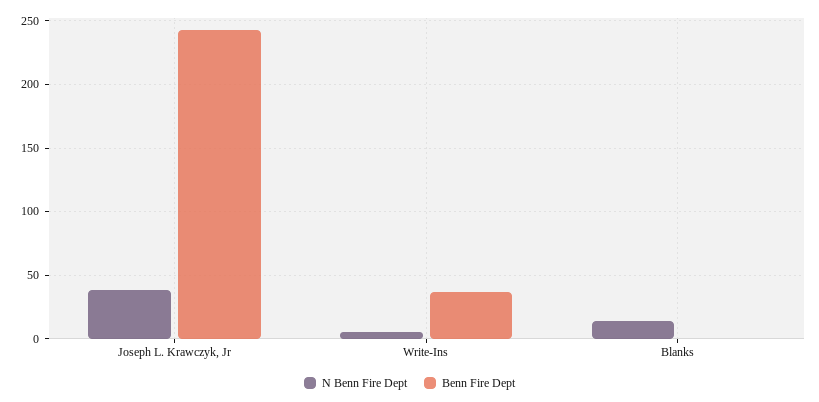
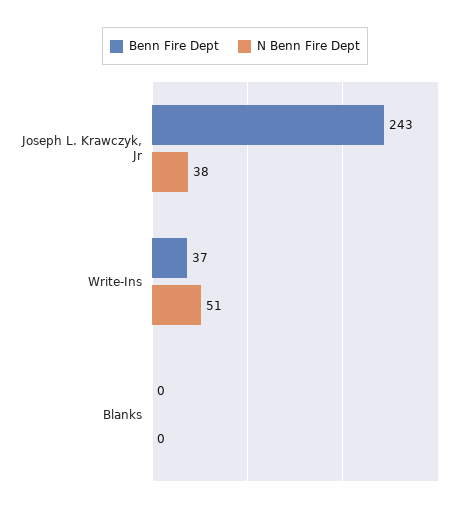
  {
    "N Benn Fire Dept": {
      "Joseph L. Krawczyk, Jr": 38,
-     "Write-Ins": 5,
+     "Write-Ins": 51,
-     "Blanks": 15
+     "Blanks": 0
    },
    "Benn Fire Dept": {
      "Joseph L. Krawczyk, Jr": 243,
      "Write-Ins": 37,
      "Blanks": 0
    }
  }

